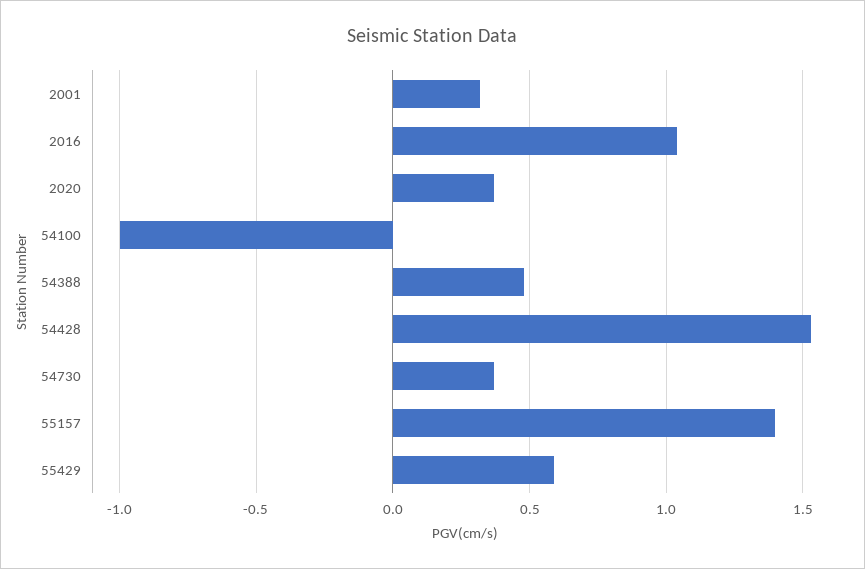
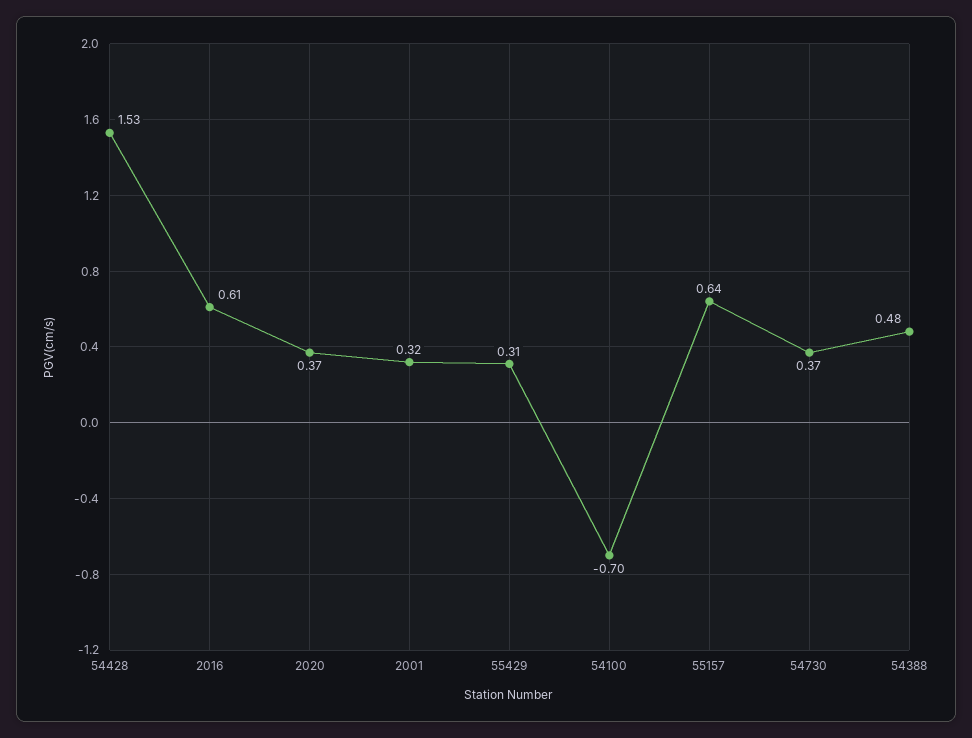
  {
    "2001": 0.32,
-   "2016": 1.05,
+   "2016": 0.61,
    "2020": 0.37,
-   "54100": -1,
+   "54100": -0.7,
    "54388": 0.48,
    "54428": 1.53,
    "54730": 0.37,
-   "55157": 1.4,
+   "55157": 0.64,
-   "55429": 0.6
+   "55429": 0.31
  }

